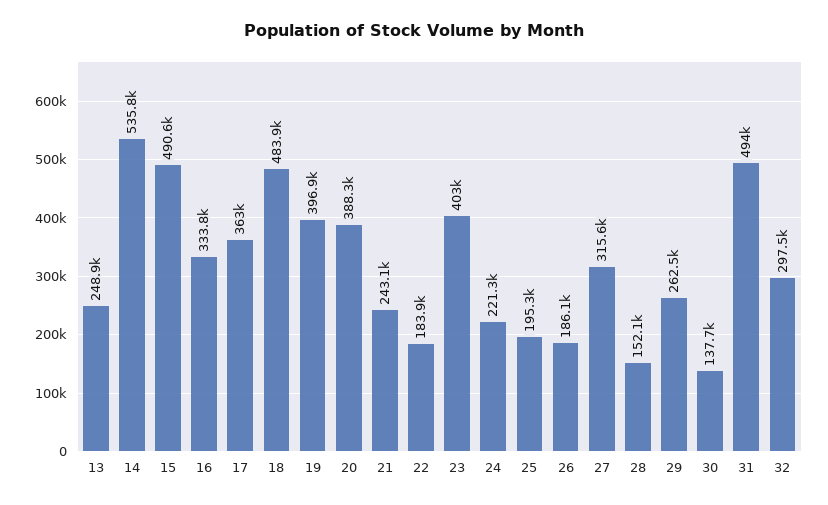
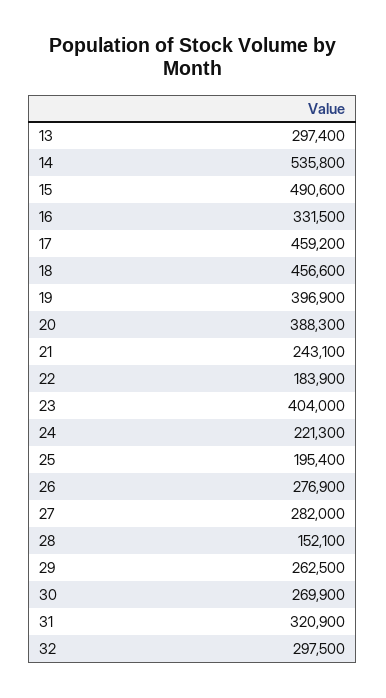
  {
-   "13": 248900,
+   "13": 297400,
    "14": 535800,
    "15": 490600,
-   "16": 333800,
+   "16": 331500,
-   "17": 363000,
+   "17": 459200,
-   "18": 483900,
+   "18": 456600,
    "19": 396900,
    "20": 388300,
    "21": 243100,
    "22": 183900,
-   "23": 403000,
+   "23": 404000,
    "24": 221300,
-   "25": 195300,
+   "25": 195400,
-   "26": 186100,
+   "26": 276900,
-   "27": 315600,
+   "27": 282000,
    "28": 152100,
    "29": 262500,
-   "30": 137700,
+   "30": 269900,
-   "31": 494000,
+   "31": 320900,
    "32": 297500
  }

